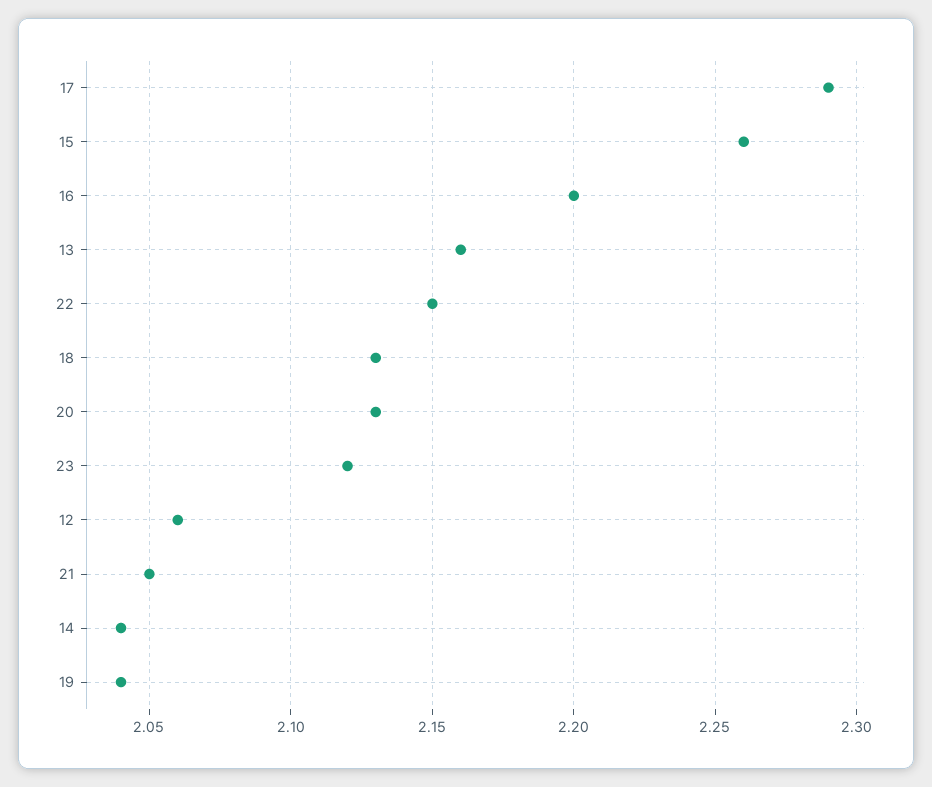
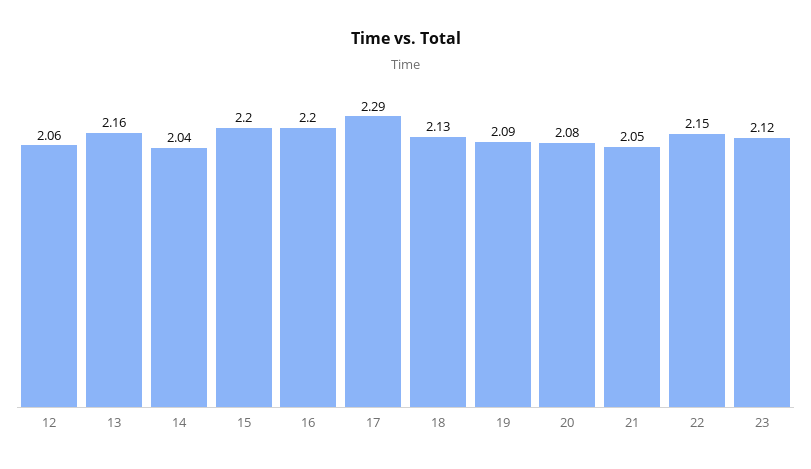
  {
    "17": 2.29,
-   "15": 2.26,
+   "15": 2.2,
    "16": 2.2,
    "13": 2.16,
    "22": 2.15,
    "18": 2.13,
-   "20": 2.13,
+   "20": 2.08,
    "23": 2.12,
    "12": 2.06,
    "21": 2.05,
    "14": 2.04,
-   "19": 2.04
+   "19": 2.09
  }

